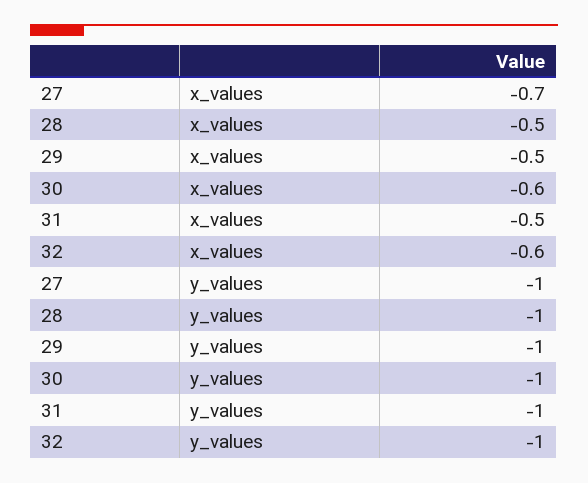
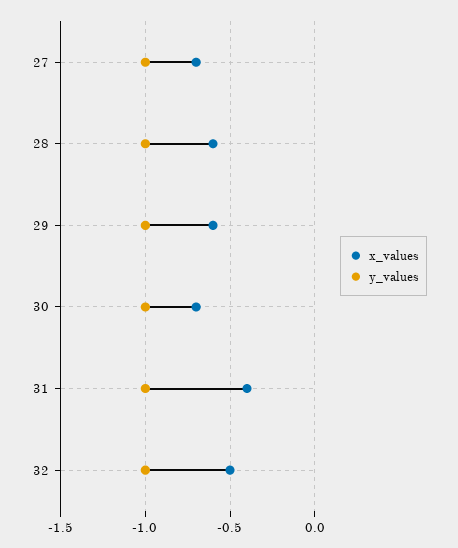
  {
    "x_values": {
      "27": -0.7,
-     "28": -0.5,
+     "28": -0.6,
-     "29": -0.5,
+     "29": -0.6,
-     "30": -0.6,
+     "30": -0.7,
-     "31": -0.5,
+     "31": -0.4,
-     "32": -0.6
+     "32": -0.5
    },
    "y_values": {
      "27": -1,
      "28": -1,
      "29": -1,
      "30": -1,
      "31": -1,
      "32": -1
    }
  }

